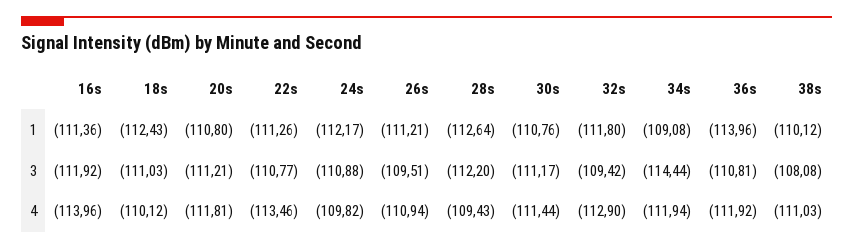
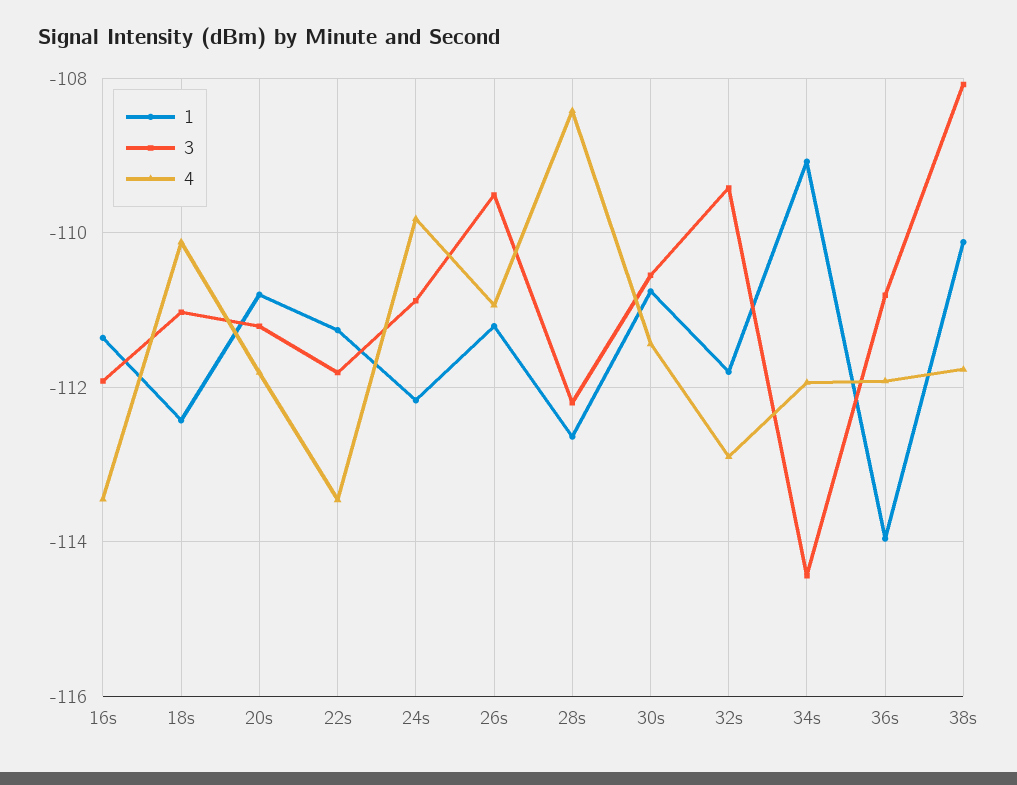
  {
    "1": {
      "16s": -111.36,
      "18s": -112.43,
      "20s": -110.8,
      "22s": -111.26,
      "24s": -112.17,
      "26s": -111.21,
      "28s": -112.64,
      "30s": -110.76,
      "32s": -111.8,
      "34s": -109.08,
      "36s": -113.96,
      "38s": -110.12
    },
    "3": {
      "16s": -111.92,
      "18s": -111.03,
      "20s": -111.21,
-     "22s": -110.77,
+     "22s": -111.8,
      "24s": -110.88,
      "26s": -109.51,
      "28s": -112.2,
-     "30s": -111.17,
+     "30s": -110.6,
      "32s": -109.42,
      "34s": -114.44,
      "36s": -110.81,
      "38s": -108.08
    },
    "4": {
-     "16s": -113.96,
+     "16s": -113.4,
      "18s": -110.12,
      "20s": -111.81,
      "22s": -113.46,
      "24s": -109.82,
      "26s": -110.94,
-     "28s": -109.43,
+     "28s": -108.4,
      "30s": -111.44,
      "32s": -112.9,
      "34s": -111.94,
      "36s": -111.92,
-     "38s": -111.03
+     "38s": -111.8
    }
  }

